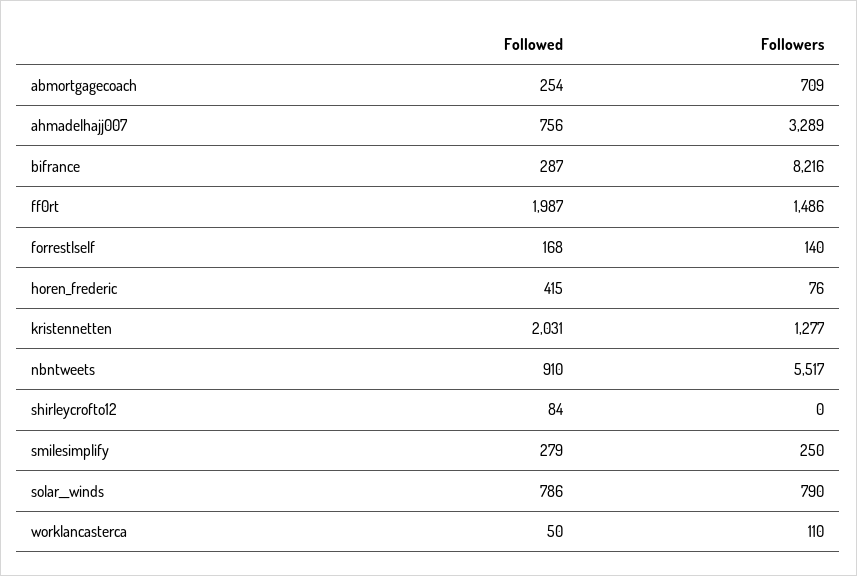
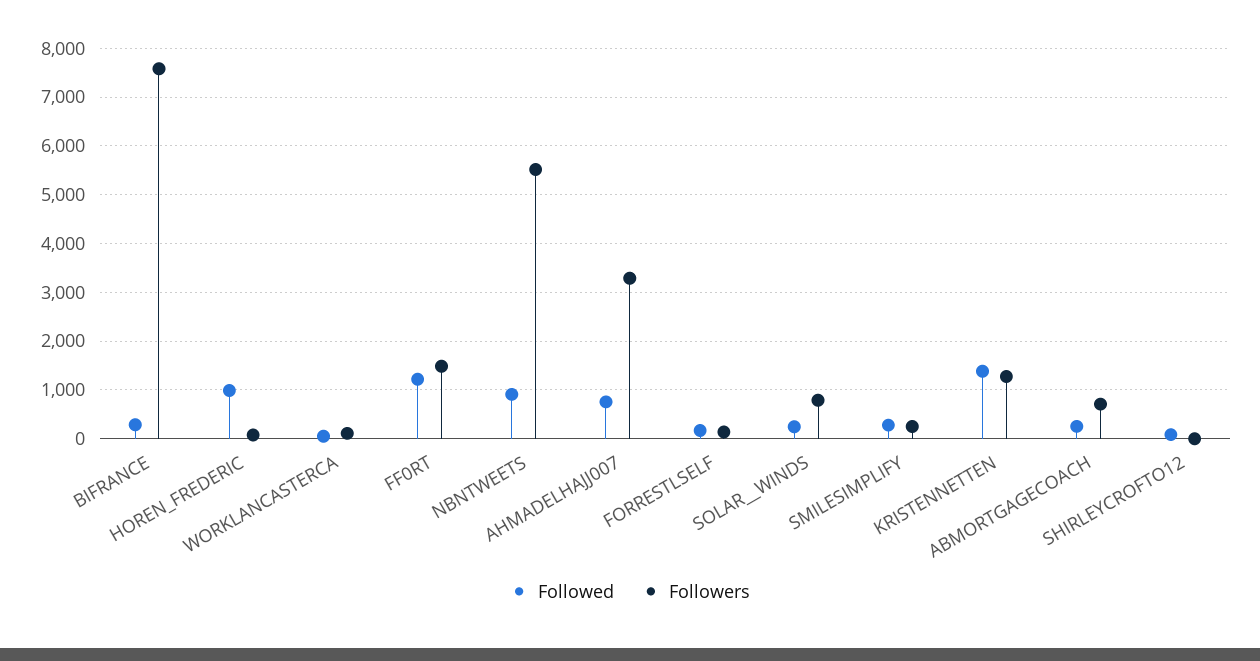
  {
    "Followed": {
      "abmortgagecoach": 254,
      "ahmadelhajj007": 756,
      "bifrance": 287,
-     "ff0rt": 1987,
+     "ff0rt": 1200,
      "forrestlself": 168,
-     "horen_frederic": 415,
+     "horen_frederic": 1000,
-     "kristennetten": 2031,
+     "kristennetten": 1400,
      "nbntweets": 910,
      "shirleycrofto12": 84,
      "smilesimplify": 279,
-     "solar__winds": 786,
+     "solar__winds": 200,
      "worklancasterca": 50
    },
    "Followers": {
      "abmortgagecoach": 709,
      "ahmadelhajj007": 3289,
-     "bifrance": 8216,
+     "bifrance": 7600,
      "ff0rt": 1486,
      "forrestlself": 140,
      "horen_frederic": 76,
      "kristennetten": 1277,
      "nbntweets": 5517,
      "shirleycrofto12": 0,
      "smilesimplify": 250,
      "solar__winds": 790,
      "worklancasterca": 110
    }
  }

